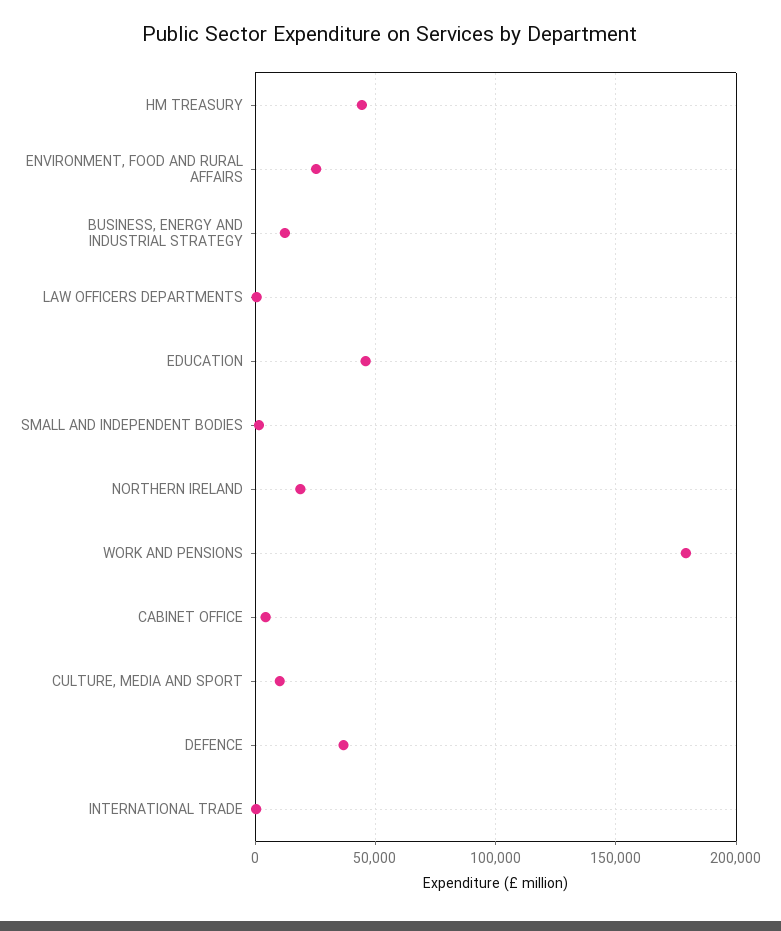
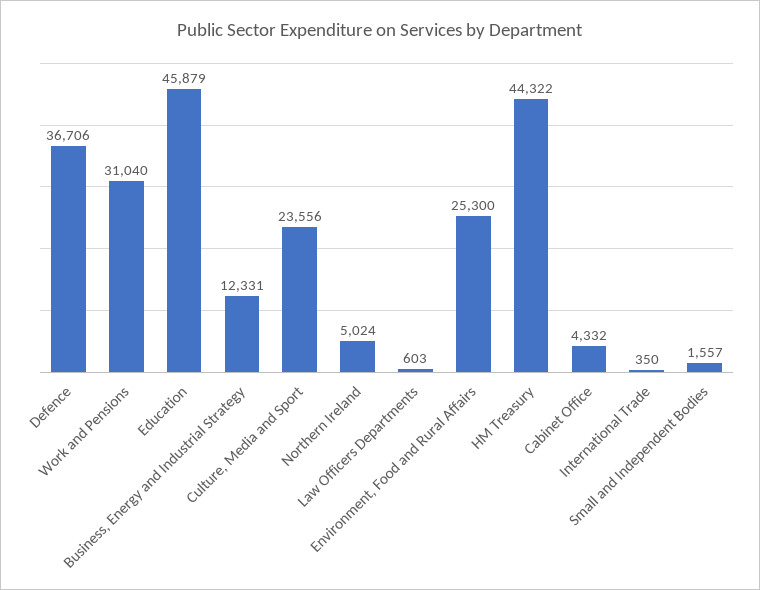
  {
    "HM TREASURY": 44322,
    "ENVIRONMENT, FOOD AND RURAL AFFAIRS": 25300,
    "BUSINESS, ENERGY AND INDUSTRIAL STRATEGY": 12331,
    "LAW OFFICERS DEPARTMENTS": 603,
    "EDUCATION": 45879,
    "SMALL AND INDEPENDENT BODIES": 1557,
-   "NORTHERN IRELAND": 20000,
+   "NORTHERN IRELAND": 5024,
-   "WORK AND PENSIONS": 180000,
+   "WORK AND PENSIONS": 31040,
    "CABINET OFFICE": 4332,
-   "CULTURE, MEDIA AND SPORT": 10000,
+   "CULTURE, MEDIA AND SPORT": 23556,
    "DEFENCE": 36706,
    "INTERNATIONAL TRADE": 350
  }

